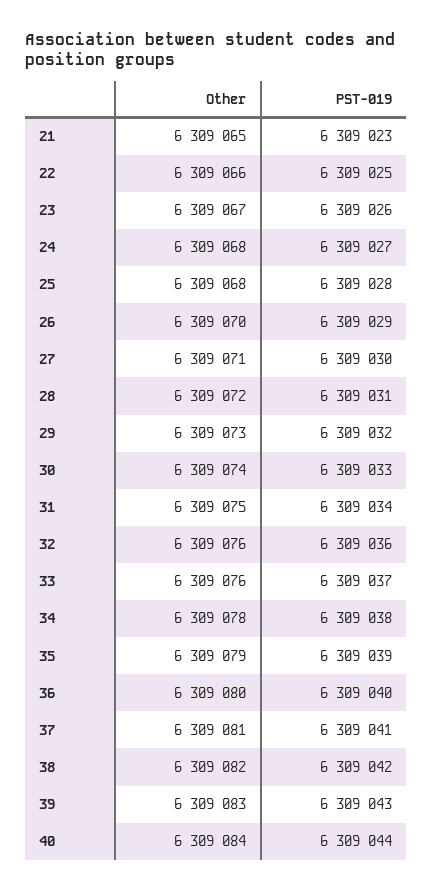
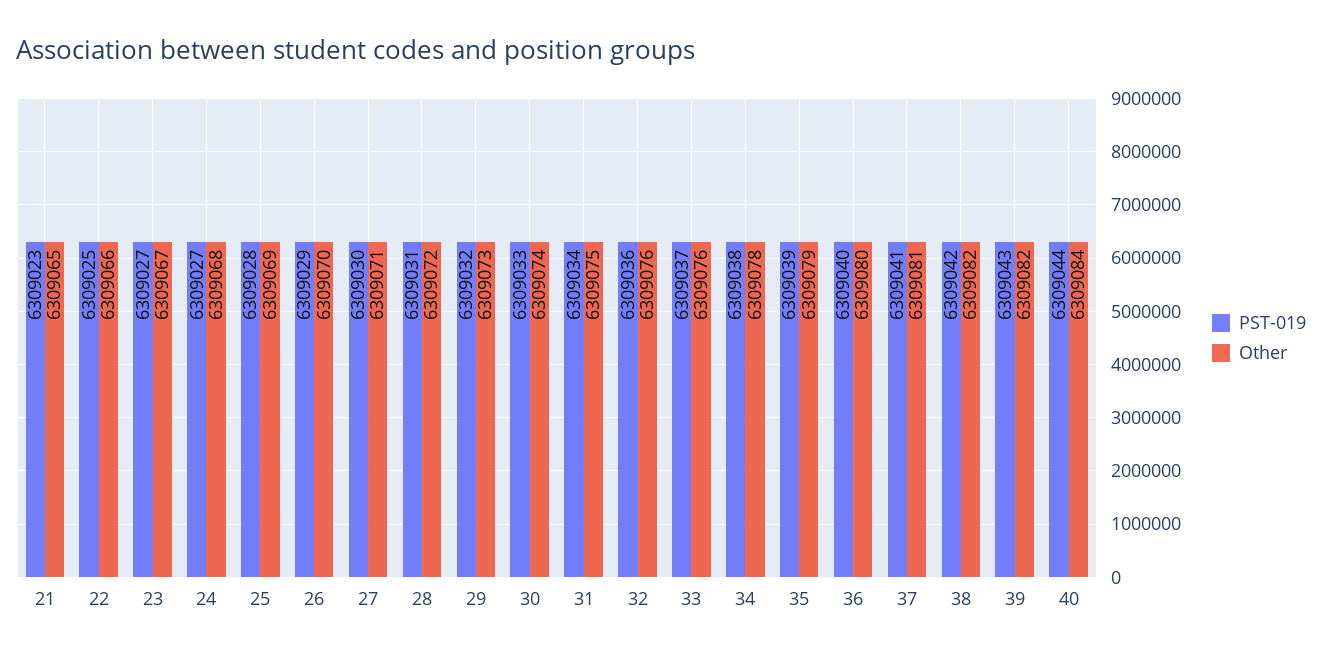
  {
    "Other": {
      "21": 6309065,
      "22": 6309066,
      "23": 6309067,
      "24": 6309068,
-     "25": 6309068,
+     "25": 6309069,
      "26": 6309070,
      "27": 6309071,
      "28": 6309072,
      "29": 6309073,
      "30": 6309074,
      "31": 6309075,
      "32": 6309076,
      "33": 6309076,
      "34": 6309078,
      "35": 6309079,
      "36": 6309080,
      "37": 6309081,
      "38": 6309082,
-     "39": 6309083,
+     "39": 6309082,
      "40": 6309084
    },
    "PST-019": {
      "21": 6309023,
      "22": 6309025,
-     "23": 6309026,
+     "23": 6309027,
      "24": 6309027,
      "25": 6309028,
      "26": 6309029,
      "27": 6309030,
      "28": 6309031,
      "29": 6309032,
      "30": 6309033,
      "31": 6309034,
      "32": 6309036,
      "33": 6309037,
      "34": 6309038,
      "35": 6309039,
      "36": 6309040,
      "37": 6309041,
      "38": 6309042,
      "39": 6309043,
      "40": 6309044
    }
  }

